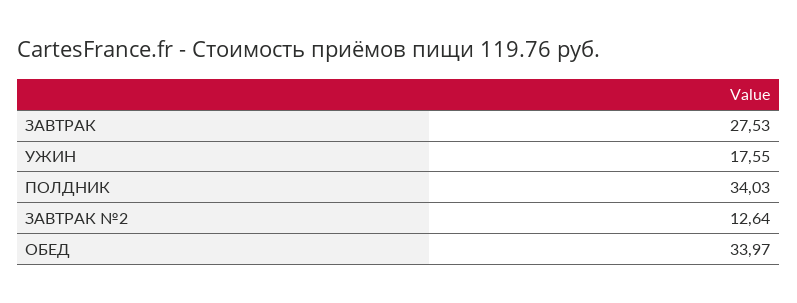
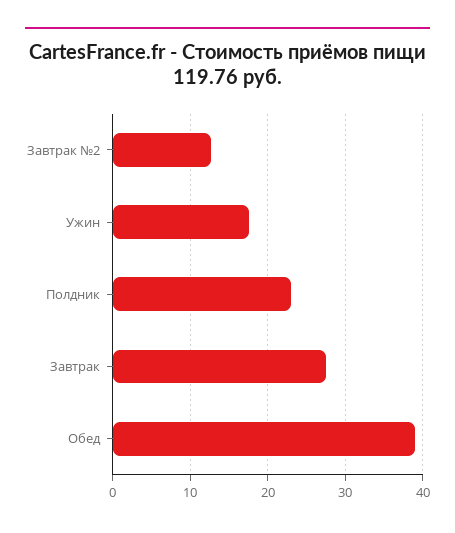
  {
    "ЗАВТРАК": 27.53,
    "УЖИН": 17.55,
-   "ПОЛДНИК": 34.03,
+   "ПОЛДНИК": 23,
    "ЗАВТРАК №2": 12.64,
-   "ОБЕД": 33.97
+   "ОБЕД": 39
  }

